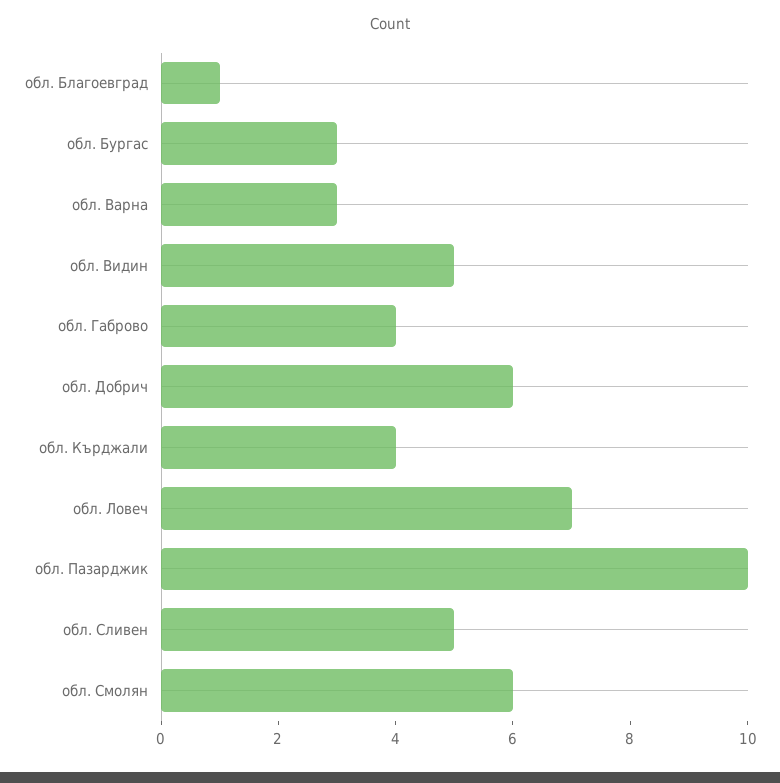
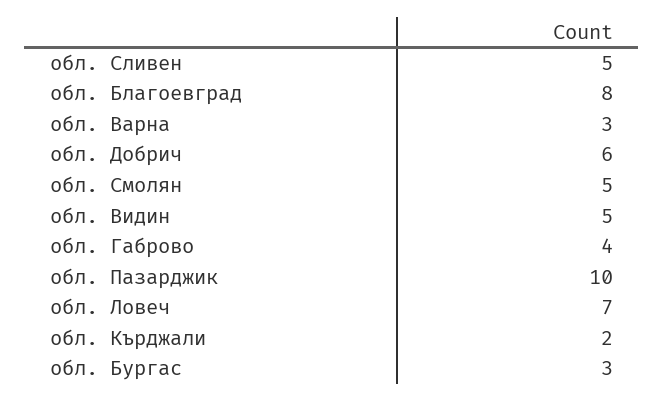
  {
-   "обл. Благоевград": 1,
+   "обл. Благоевград": 8,
    "обл. Бургас": 3,
    "обл. Варна": 3,
    "обл. Видин": 5,
    "обл. Габрово": 4,
    "обл. Добрич": 6,
-   "обл. Кърджали": 4,
+   "обл. Кърджали": 2,
    "обл. Ловеч": 7,
    "обл. Пазарджик": 10,
    "обл. Сливен": 5,
-   "обл. Смолян": 6
+   "обл. Смолян": 5
  }

